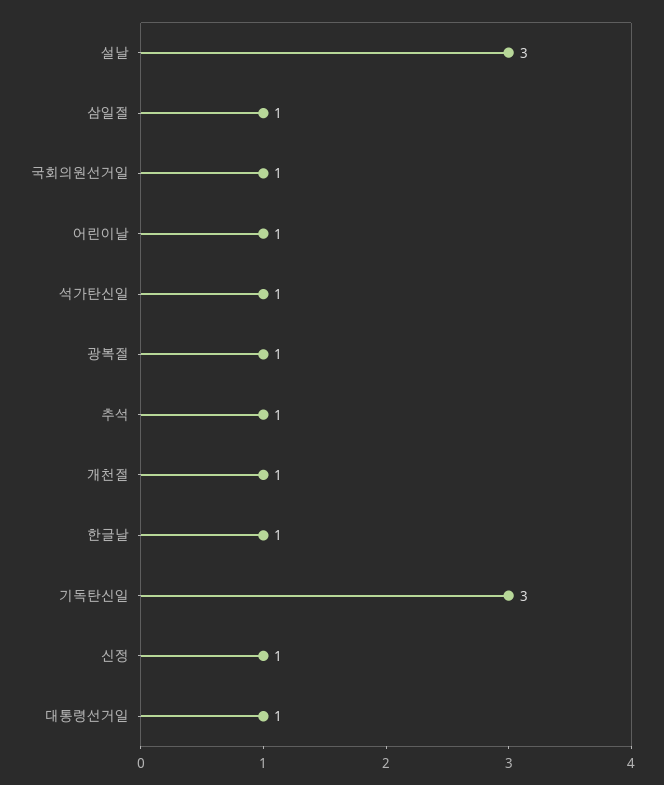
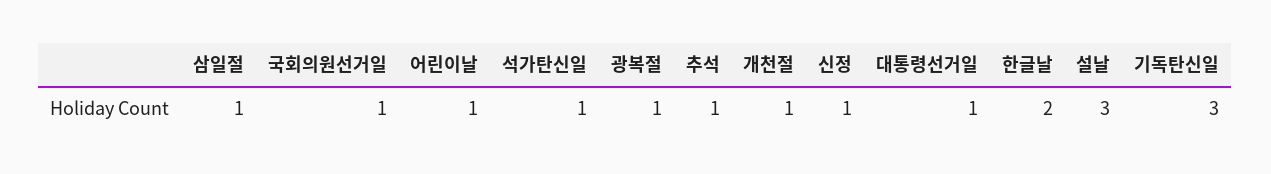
  {
    "설날": 3,
    "삼일절": 1,
    "국회의원선거일": 1,
    "어린이날": 1,
    "석가탄신일": 1,
    "광복절": 1,
    "추석": 1,
    "개천절": 1,
-   "한글날": 1,
+   "한글날": 2,
    "기독탄신일": 3,
    "신정": 1,
    "대통령선거일": 1
  }

